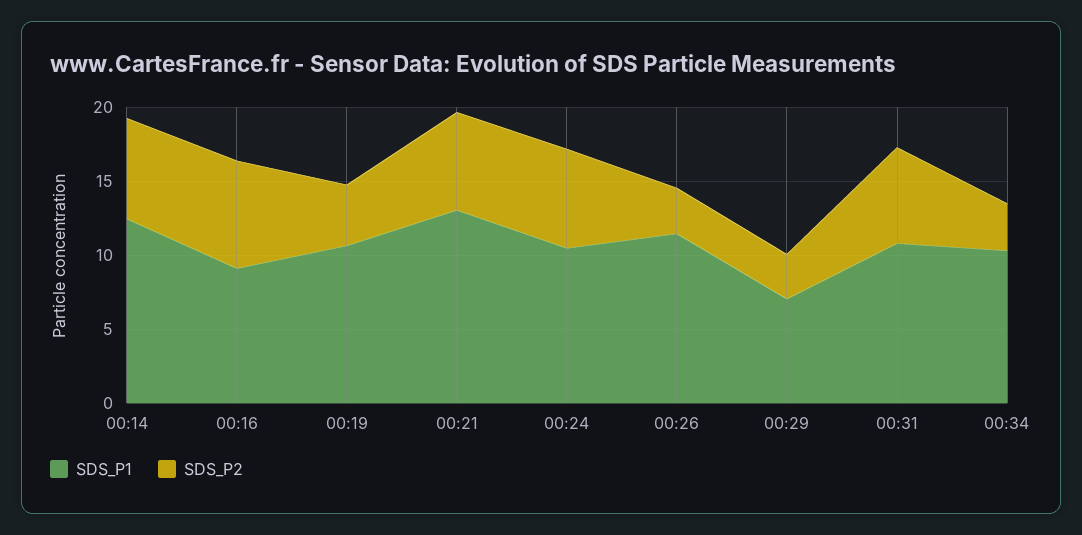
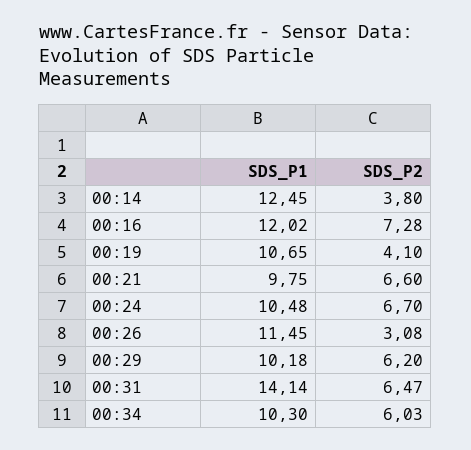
  {
    "SDS_P1": {
      "00:14": 12.45,
-     "00:16": 9,
+     "00:16": 12.02,
      "00:19": 10.65,
-     "00:21": 13,
+     "00:21": 9.75,
      "00:24": 10.48,
      "00:26": 11.45,
-     "00:29": 7,
+     "00:29": 10.18,
-     "00:31": 11,
+     "00:31": 14.14,
      "00:34": 10.3
    },
    "SDS_P2": {
-     "00:14": 7,
+     "00:14": 3.8,
      "00:16": 7.28,
      "00:19": 4.1,
      "00:21": 6.6,
      "00:24": 6.7,
      "00:26": 3.08,
-     "00:29": 3,
+     "00:29": 6.2,
      "00:31": 6.47,
-     "00:34": 3
+     "00:34": 6.03
    }
  }

